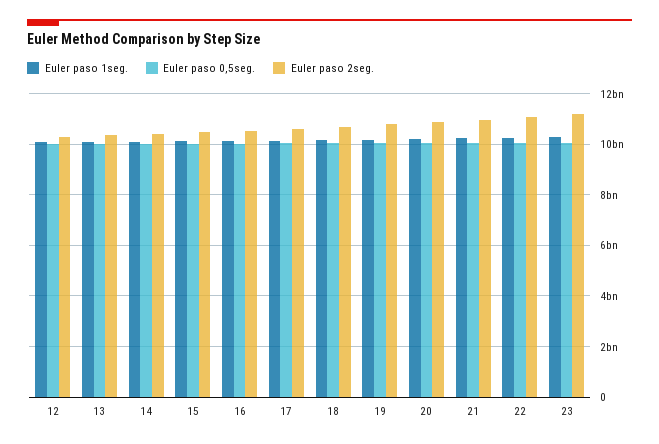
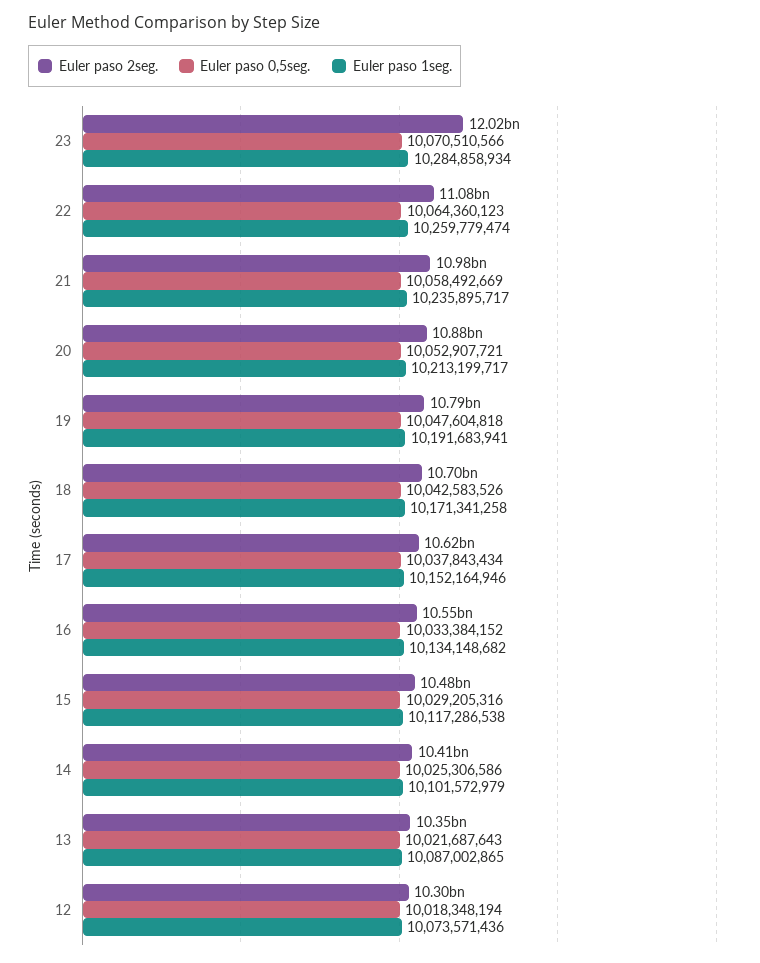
  {
    "Euler paso 1seg.": {
      "12": 10073571436,
      "13": 10087002865,
      "14": 10101572979,
      "15": 10117286538,
      "16": 10134148682,
      "17": 10152164946,
      "18": 10171341258,
      "19": 10191683941,
      "20": 10213199717,
      "21": 10235895717,
      "22": 10259779474,
      "23": 10284858934
    },
    "Euler paso 0,5seg.": {
      "12": 10018348194,
      "13": 10021687643,
      "14": 10025306586,
      "15": 10029205316,
      "16": 10033384152,
      "17": 10037843434,
      "18": 10042583526,
      "19": 10047604818,
      "20": 10052907721,
      "21": 10058492669,
      "22": 10064360123,
      "23": 10070510566
    },
    "Euler paso 2seg.": {
      "12": 10300000000,
      "13": 10350000000,
      "14": 10410000000,
      "15": 10480000000,
      "16": 10550000000,
      "17": 10620000000,
      "18": 10700000000,
      "19": 10790000000,
      "20": 10880000000,
      "21": 10980000000,
      "22": 11080000000,
-     "23": 11250000000
+     "23": 12020000000
    }
  }

